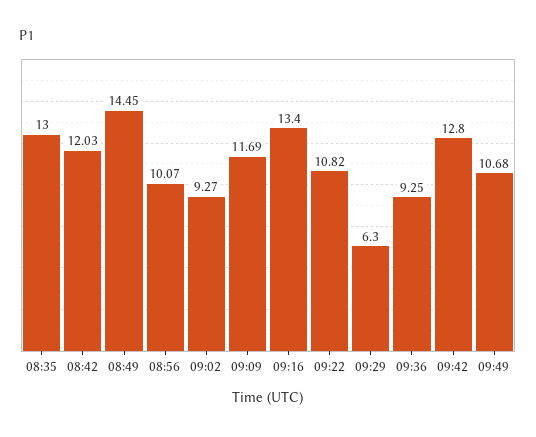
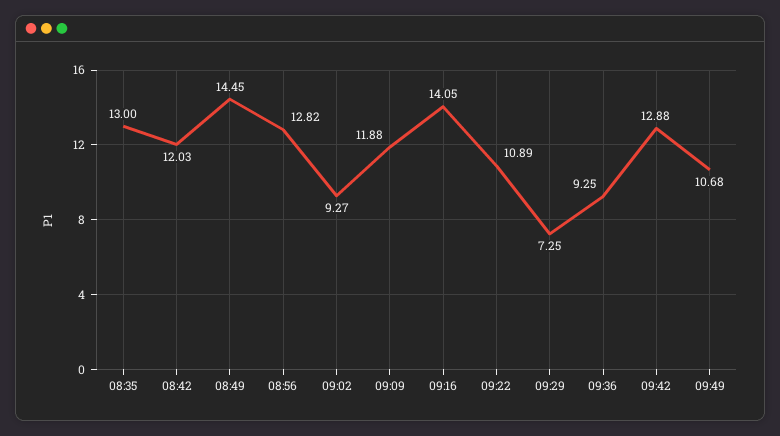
  {
    "08:35": 13,
    "08:42": 12.03,
    "08:49": 14.45,
-   "08:56": 10.07,
+   "08:56": 12.82,
    "09:02": 9.27,
-   "09:09": 11.69,
+   "09:09": 11.88,
-   "09:16": 13.4,
+   "09:16": 14.05,
-   "09:22": 10.82,
+   "09:22": 10.89,
-   "09:29": 6.3,
+   "09:29": 7.25,
    "09:36": 9.25,
-   "09:42": 12.8,
+   "09:42": 12.88,
    "09:49": 10.68
  }

